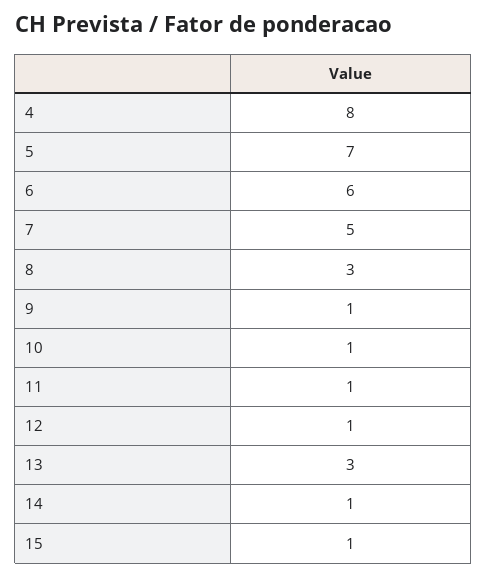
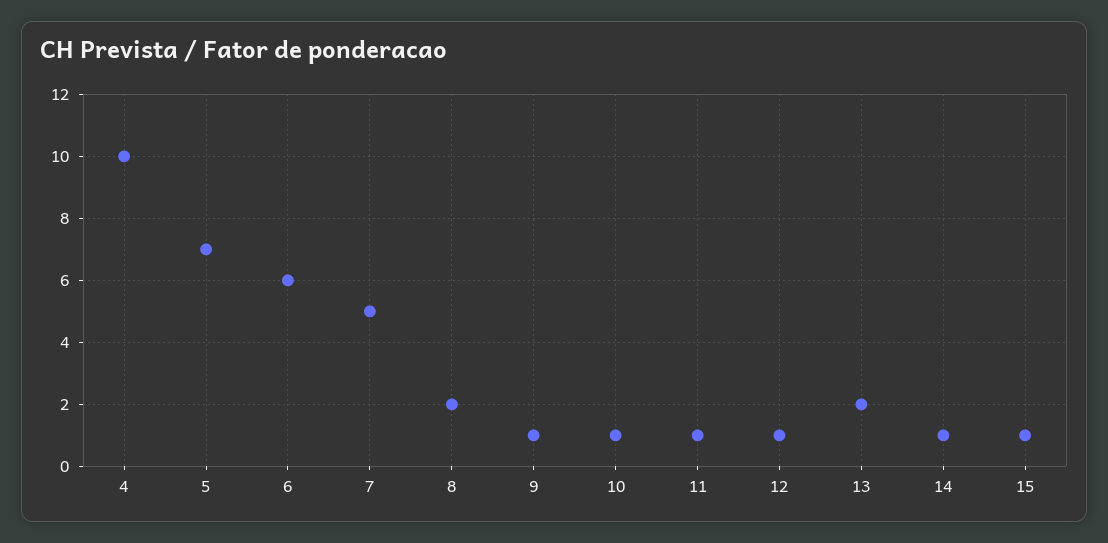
  {
-   "4": 8,
+   "4": 10,
    "5": 7,
    "6": 6,
    "7": 5,
-   "8": 3,
+   "8": 2,
    "9": 1,
    "10": 1,
    "11": 1,
    "12": 1,
-   "13": 3,
+   "13": 2,
    "14": 1,
    "15": 1
  }

